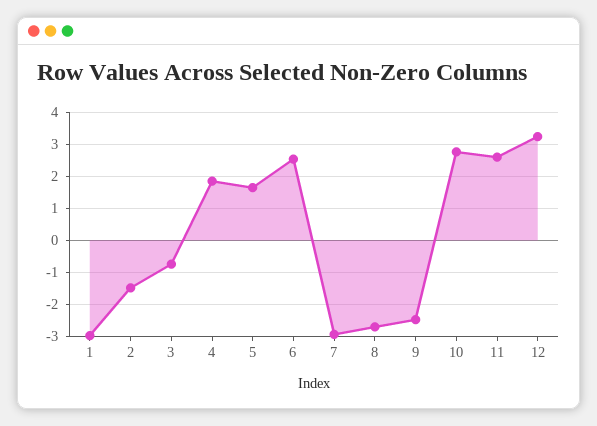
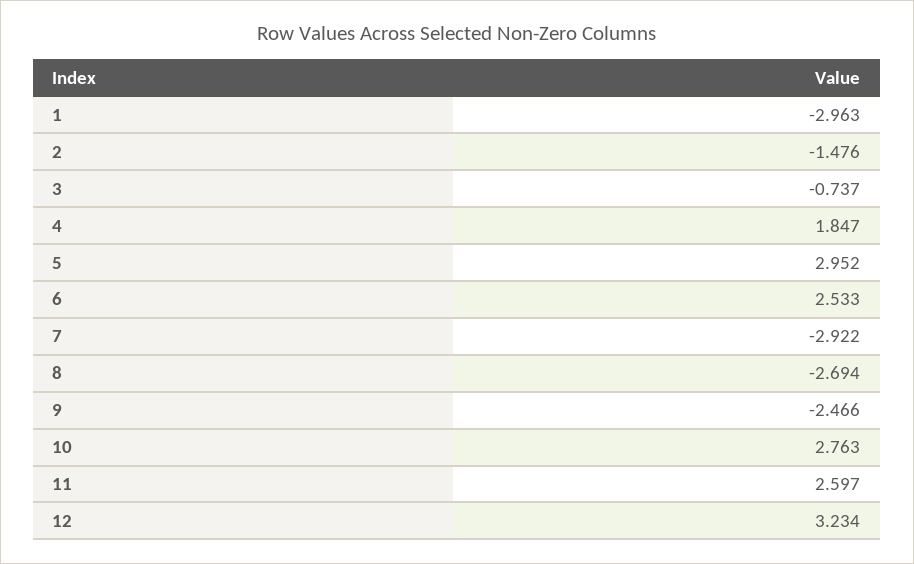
  {
    "1": -2.963,
    "2": -1.476,
    "3": -0.737,
    "4": 1.847,
-   "5": 1.6,
+   "5": 2.952,
    "6": 2.533,
    "7": -2.922,
    "8": -2.694,
    "9": -2.466,
    "10": 2.763,
    "11": 2.597,
    "12": 3.234
  }

